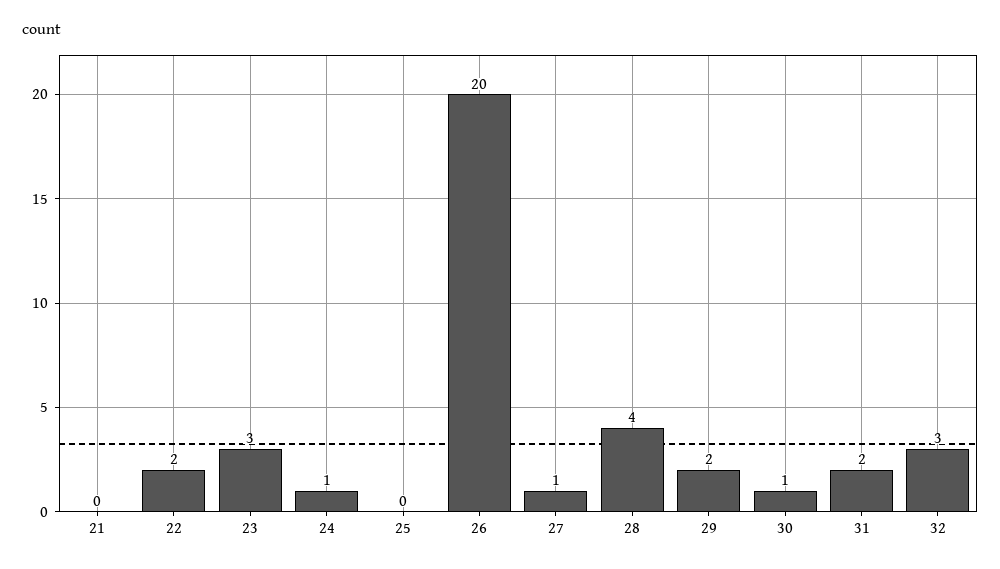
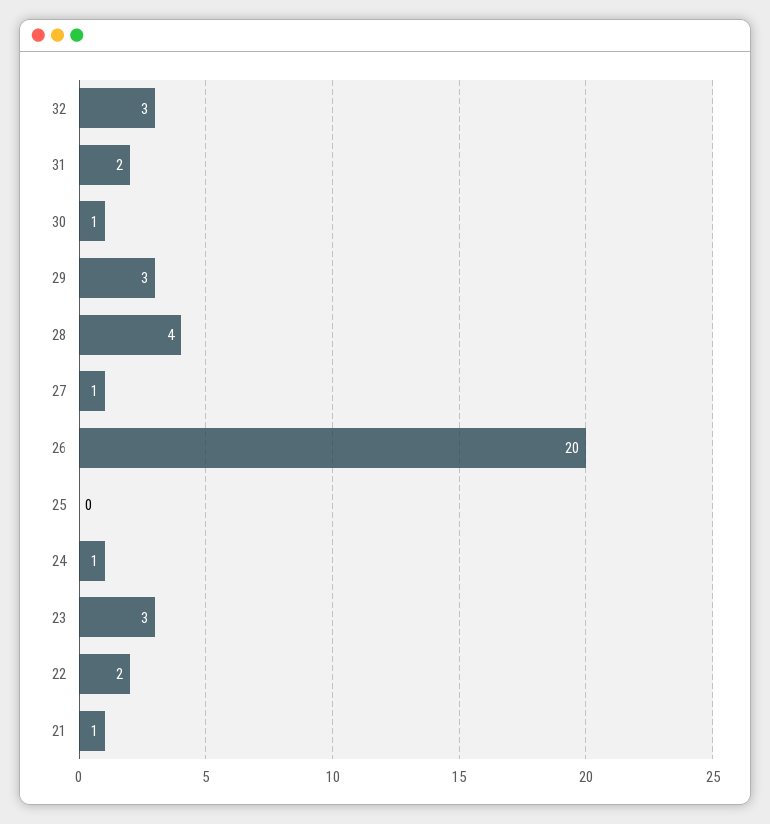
  {
-   "21": 0,
+   "21": 1,
    "22": 2,
    "23": 3,
    "24": 1,
    "25": 0,
    "26": 20,
    "27": 1,
    "28": 4,
-   "29": 2,
+   "29": 3,
    "30": 1,
    "31": 2,
    "32": 3
  }

